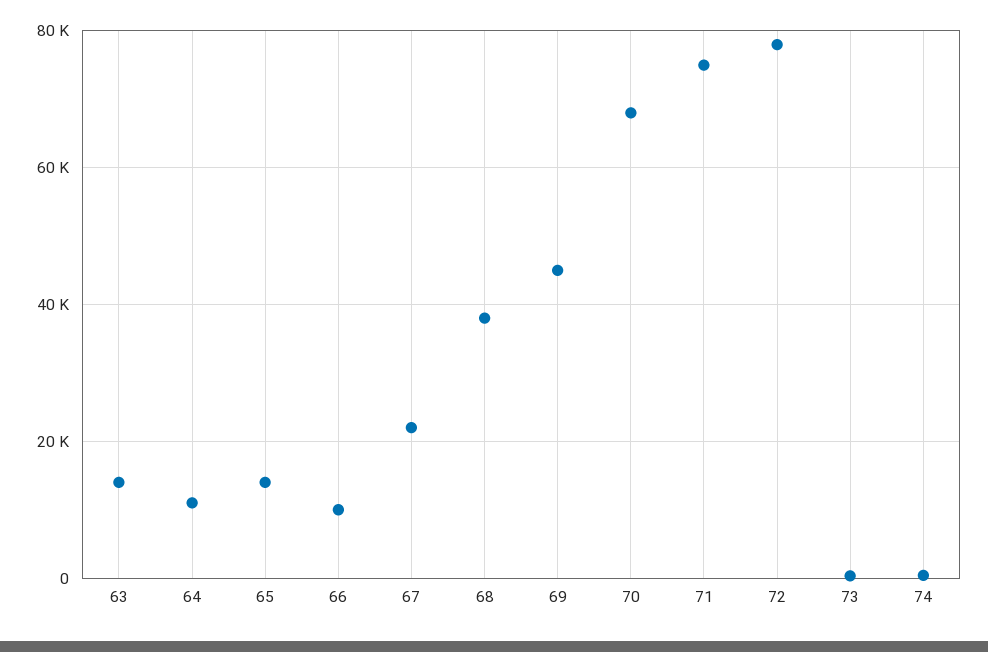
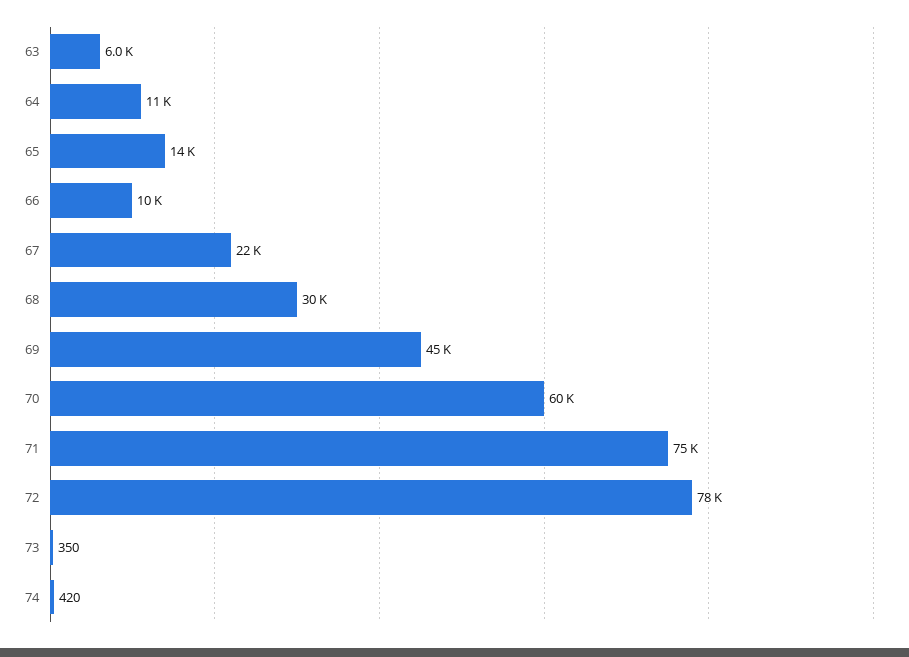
  {
-   "63": 14000,
+   "63": 6000,
    "64": 11000,
    "65": 14000,
    "66": 10000,
    "67": 22000,
-   "68": 38000,
+   "68": 30000,
    "69": 45000,
-   "70": 68000,
+   "70": 60000,
    "71": 75000,
    "72": 78000,
    "73": 350,
    "74": 420
  }

